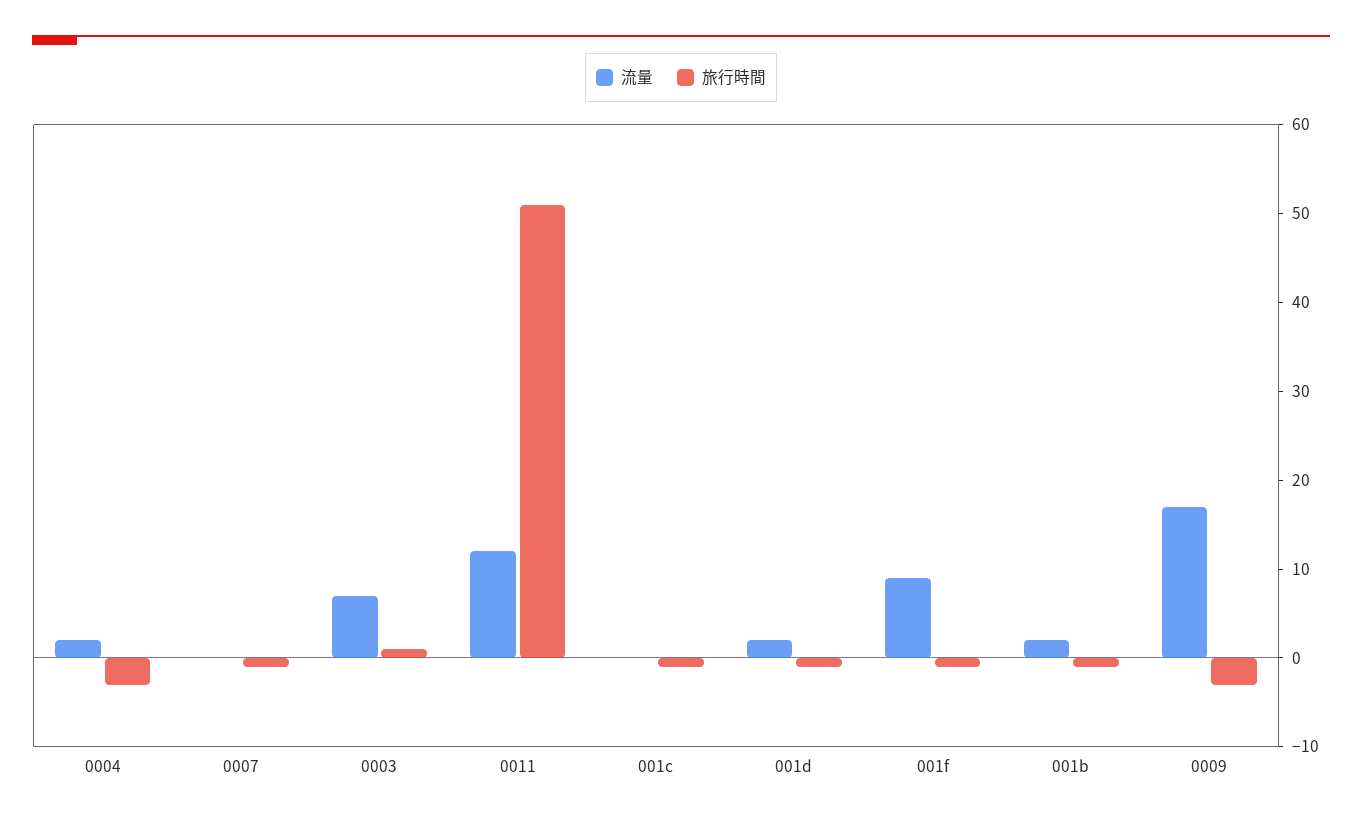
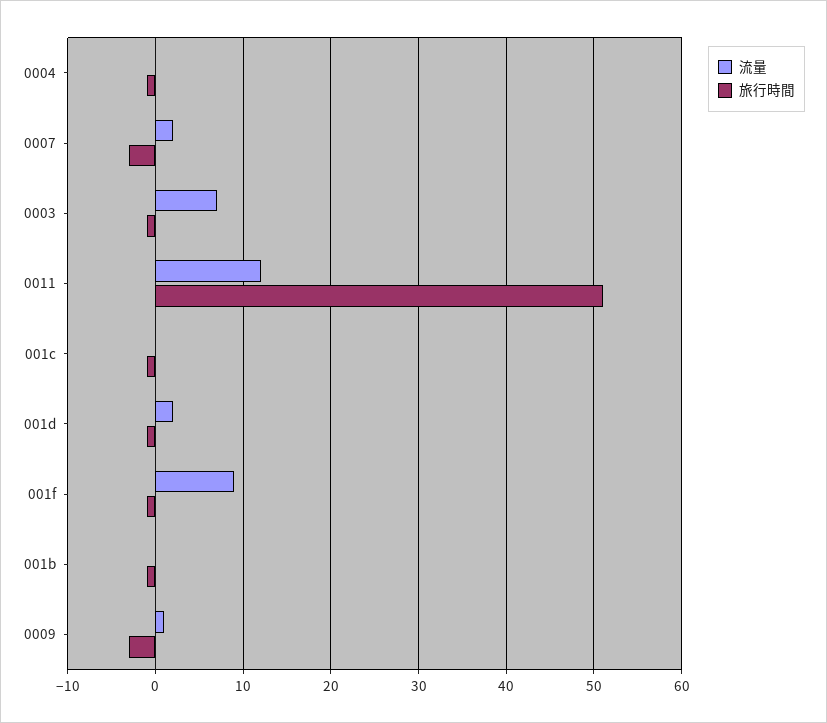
  {
    "流量": {
-     "0004": 2,
+     "0004": 0,
-     "0007": 0,
+     "0007": 2,
      "0003": 7,
      "0011": 12,
      "001c": 0,
      "001d": 2,
      "001f": 9,
-     "001b": 2,
+     "001b": 0,
-     "0009": 17
+     "0009": 1
    },
    "旅行時間": {
-     "0004": -3,
+     "0004": -1,
-     "0007": -1,
+     "0007": -3,
-     "0003": 1,
+     "0003": -1,
      "0011": 51,
      "001c": -1,
      "001d": -1,
      "001f": -1,
      "001b": -1,
      "0009": -3
    }
  }

